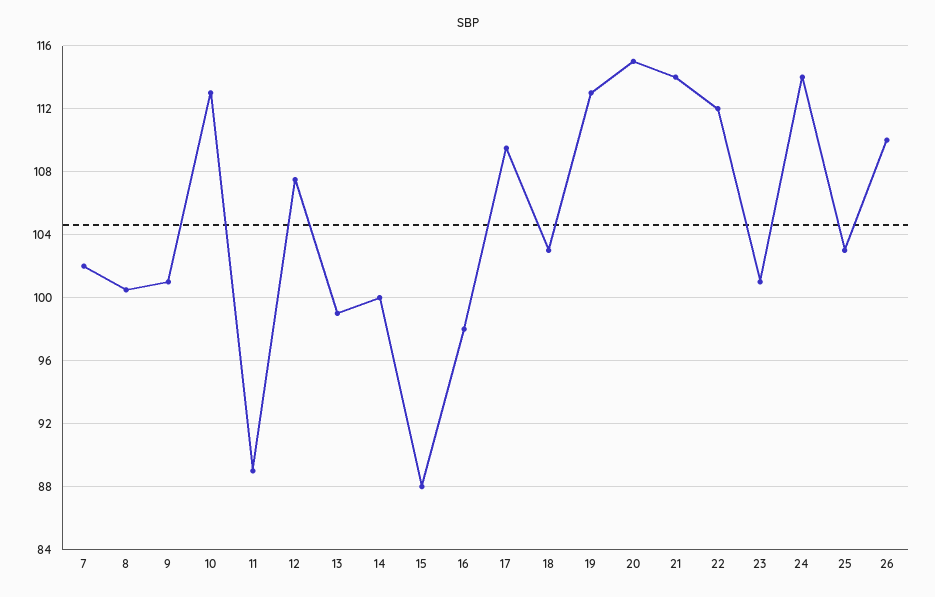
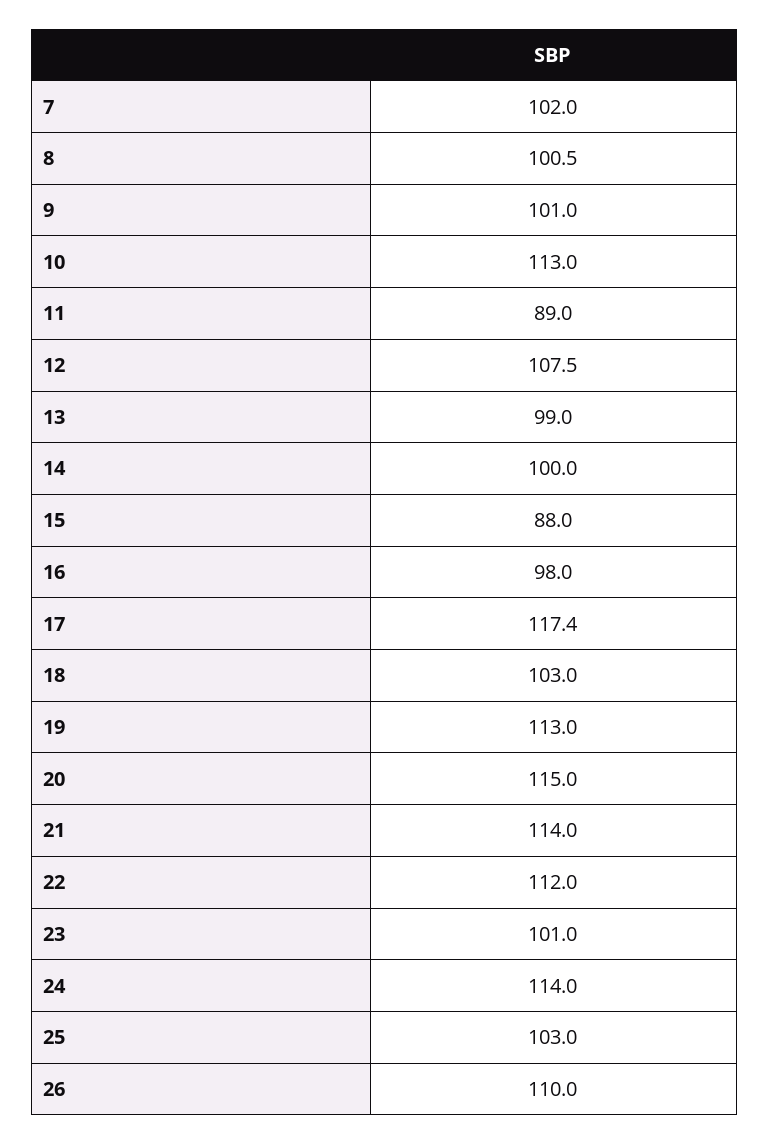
  {
    "7": 102,
    "8": 100.5,
    "9": 101,
    "10": 113,
    "11": 89,
    "12": 107.5,
    "13": 99,
    "14": 100,
    "15": 88,
    "16": 98,
-   "17": 109.5,
+   "17": 117.4,
    "18": 103,
    "19": 113,
    "20": 115,
    "21": 114,
    "22": 112,
    "23": 101,
    "24": 114,
    "25": 103,
    "26": 110
  }

